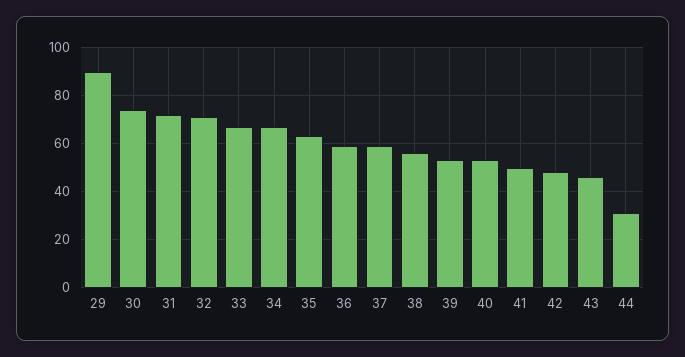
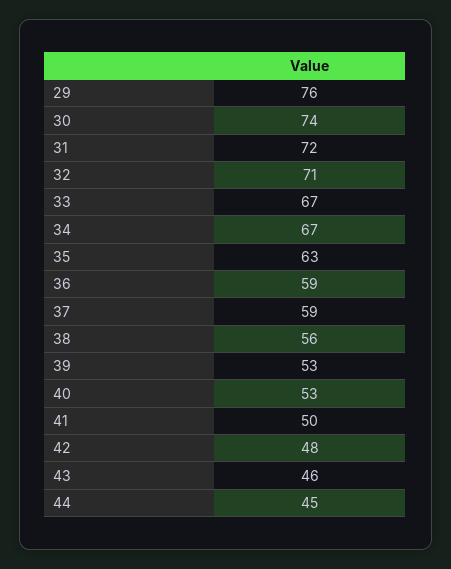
  {
-   "29": 90,
+   "29": 76,
    "30": 74,
    "31": 72,
    "32": 71,
    "33": 67,
    "34": 67,
    "35": 63,
    "36": 59,
    "37": 59,
    "38": 56,
    "39": 53,
    "40": 53,
    "41": 50,
    "42": 48,
    "43": 46,
-   "44": 30
+   "44": 45
  }

